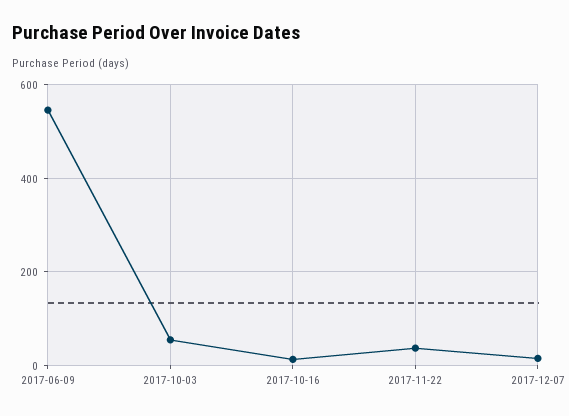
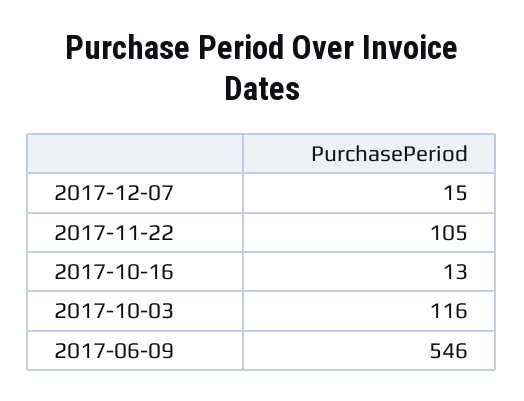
  {
    "2017-06-09": 546,
-   "2017-10-03": 60,
+   "2017-10-03": 116,
    "2017-10-16": 13,
-   "2017-11-22": 40,
+   "2017-11-22": 105,
    "2017-12-07": 15
  }

